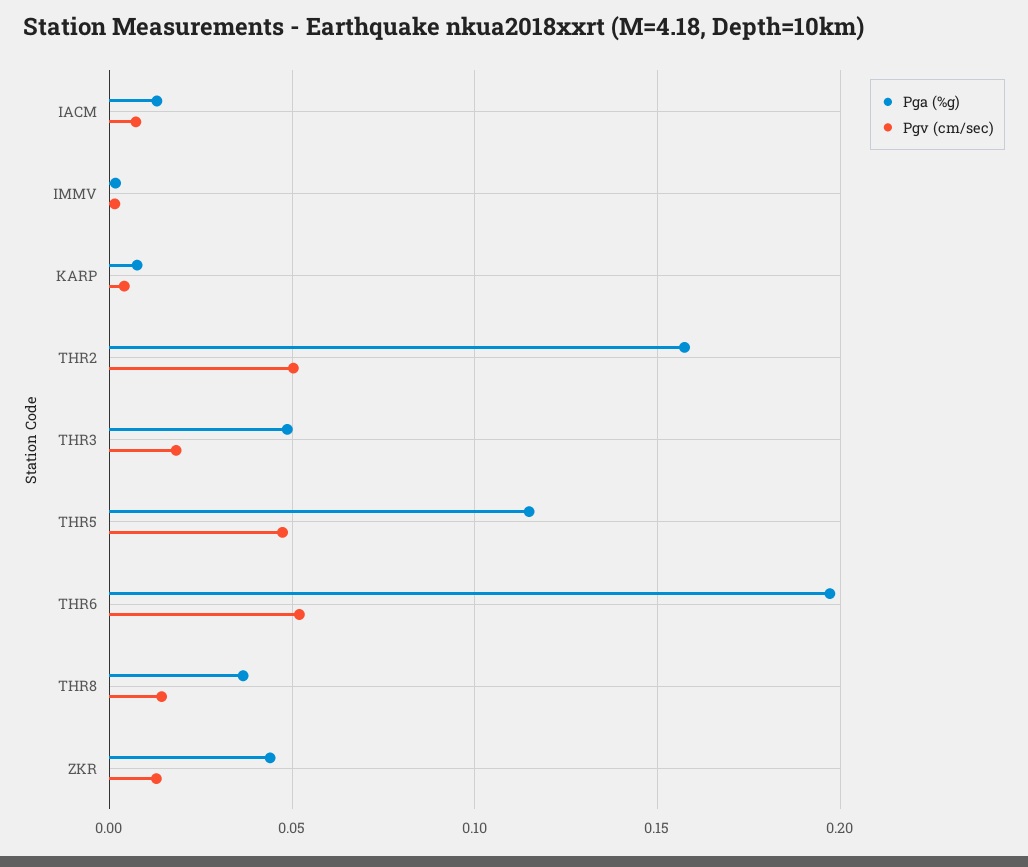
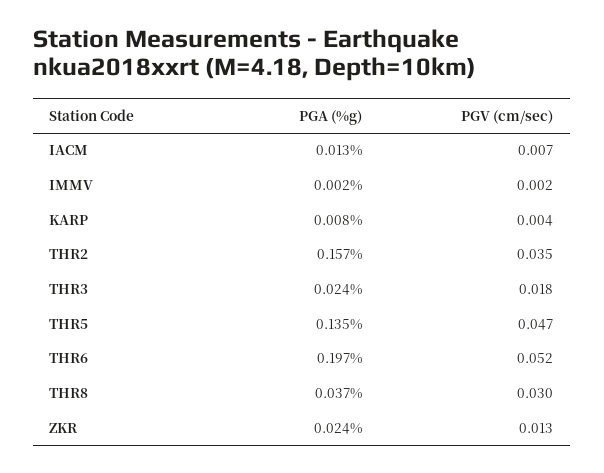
  {
    "Pga (%g)": {
      "IACM": 0.013,
      "IMMV": 0.002,
      "KARP": 0.008,
      "THR2": 0.157,
-     "THR3": 0.05,
+     "THR3": 0.024,
-     "THR5": 0.115,
+     "THR5": 0.135,
      "THR6": 0.197,
      "THR8": 0.037,
-     "ZKR": 0.045
+     "ZKR": 0.024
    },
    "Pgv (cm/sec)": {
      "IACM": 0.007,
      "IMMV": 0.002,
      "KARP": 0.004,
-     "THR2": 0.05,
+     "THR2": 0.035,
      "THR3": 0.018,
      "THR5": 0.047,
      "THR6": 0.052,
-     "THR8": 0.015,
+     "THR8": 0.03,
      "ZKR": 0.013
    }
  }

